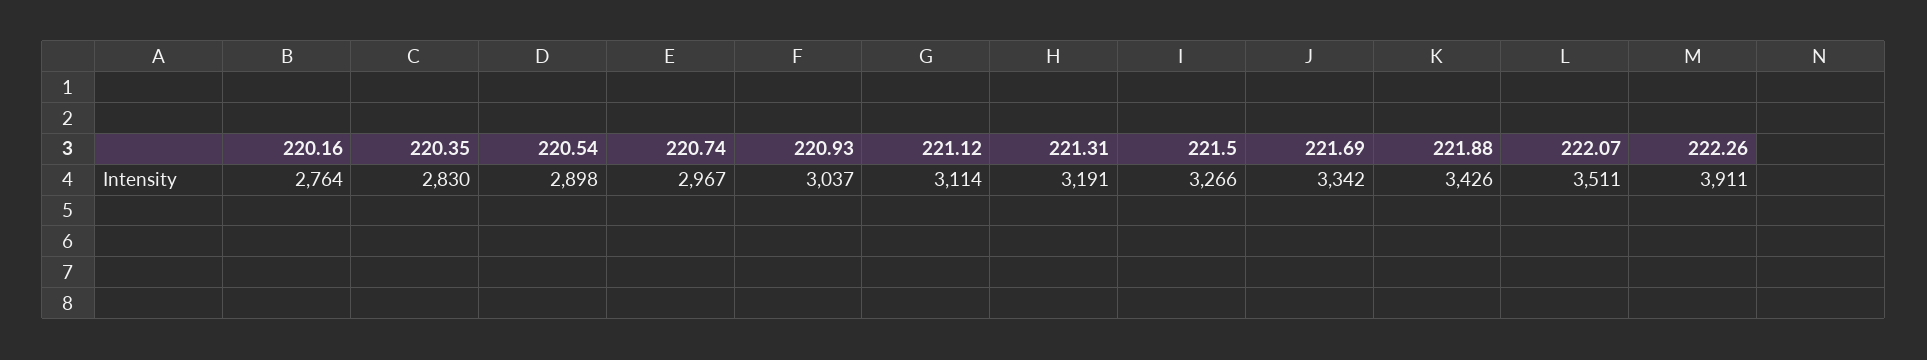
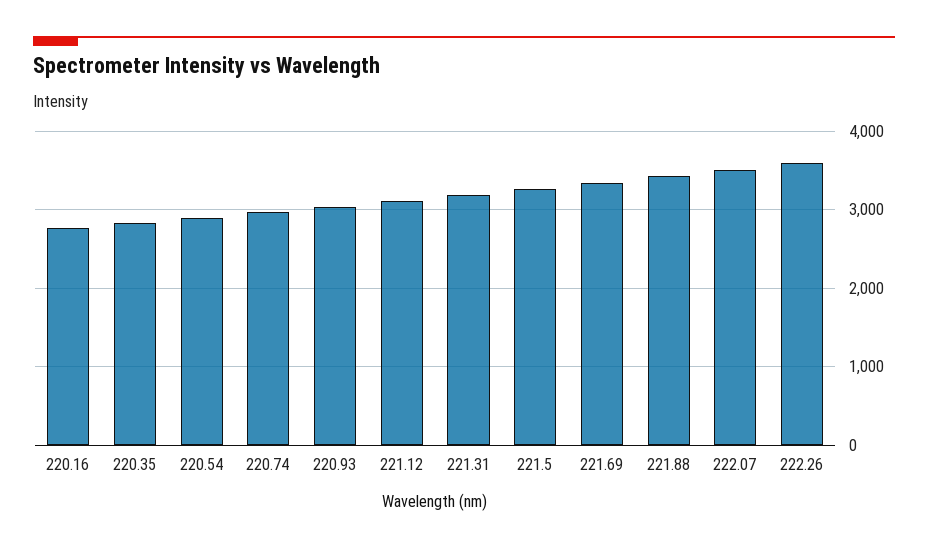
  {
    "220.16": 2764,
    "220.35": 2830,
    "220.54": 2898,
    "220.74": 2967,
    "220.93": 3037,
    "221.12": 3114,
    "221.31": 3191,
    "221.5": 3266,
    "221.69": 3342,
    "221.88": 3426,
    "222.07": 3511,
-   "222.26": 3911
+   "222.26": 3600
  }

